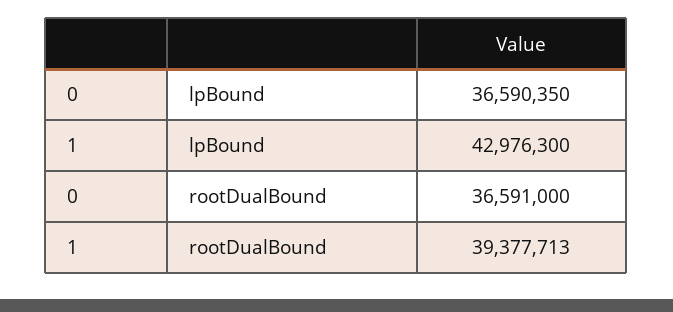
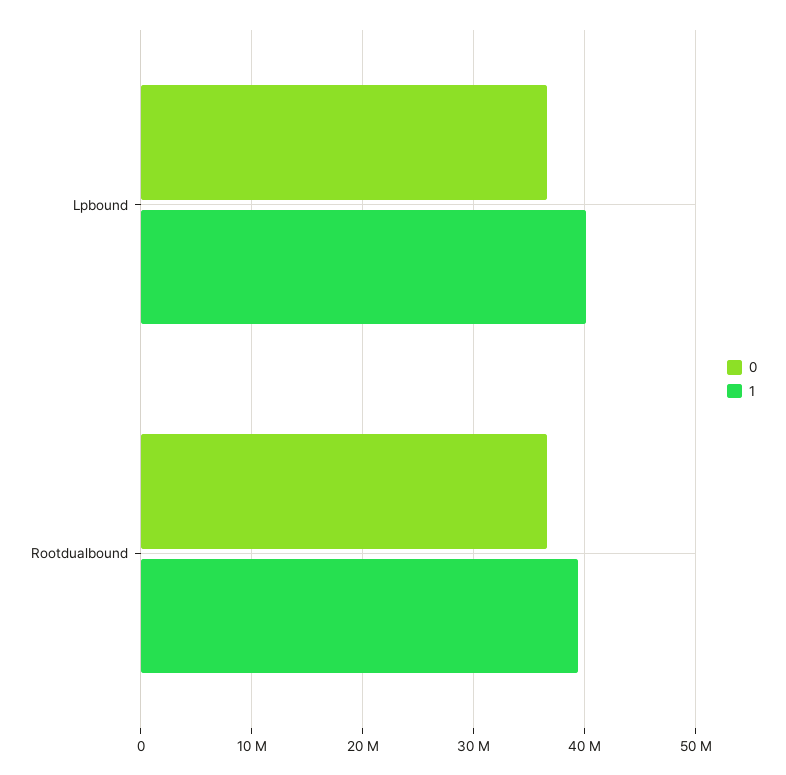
  {
    "0": {
      "lpBound": 36590350,
      "rootDualBound": 36591000
    },
    "1": {
-     "lpBound": 42976300,
+     "lpBound": 40000000,
      "rootDualBound": 39377713
    }
  }

